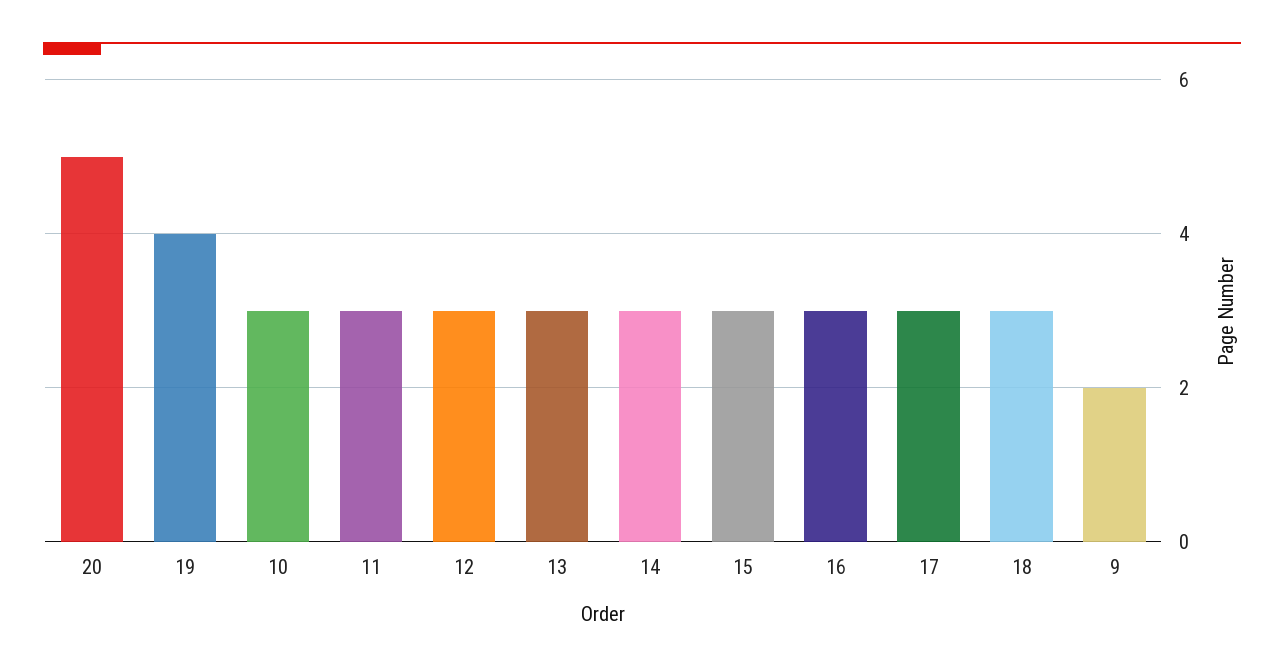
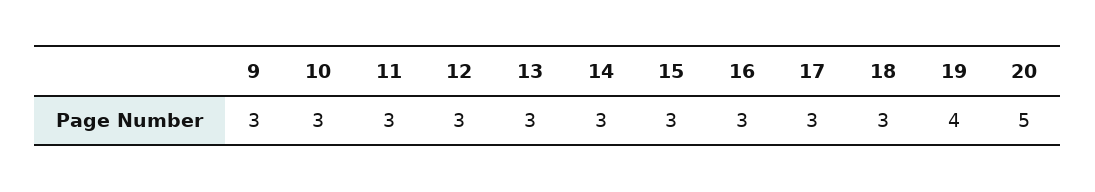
  {
    "20": 5,
    "19": 4,
    "10": 3,
    "11": 3,
    "12": 3,
    "13": 3,
    "14": 3,
    "15": 3,
    "16": 3,
    "17": 3,
    "18": 3,
-   "9": 2
+   "9": 3
  }

